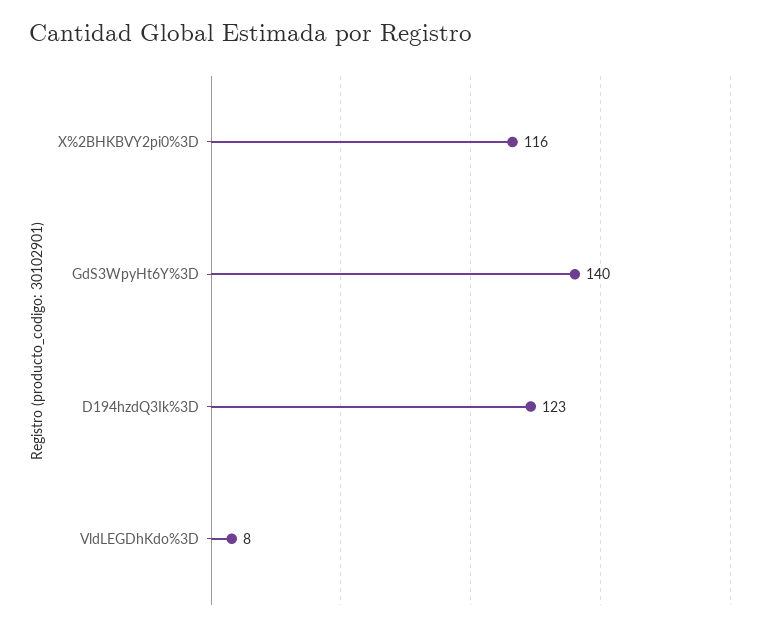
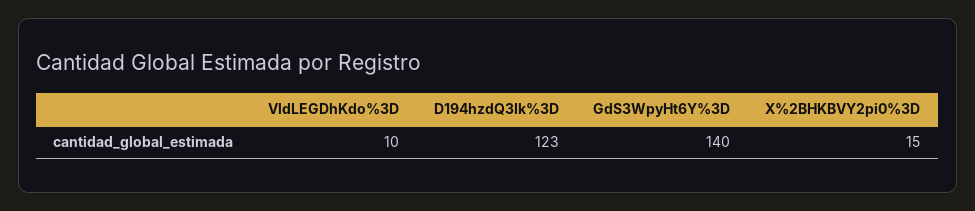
  {
-   "X%2BHKBVY2pi0%3D": 116,
+   "X%2BHKBVY2pi0%3D": 15,
    "GdS3WpyHt6Y%3D": 140,
    "D194hzdQ3Ik%3D": 123,
-   "VldLEGDhKdo%3D": 8
+   "VldLEGDhKdo%3D": 10
  }

